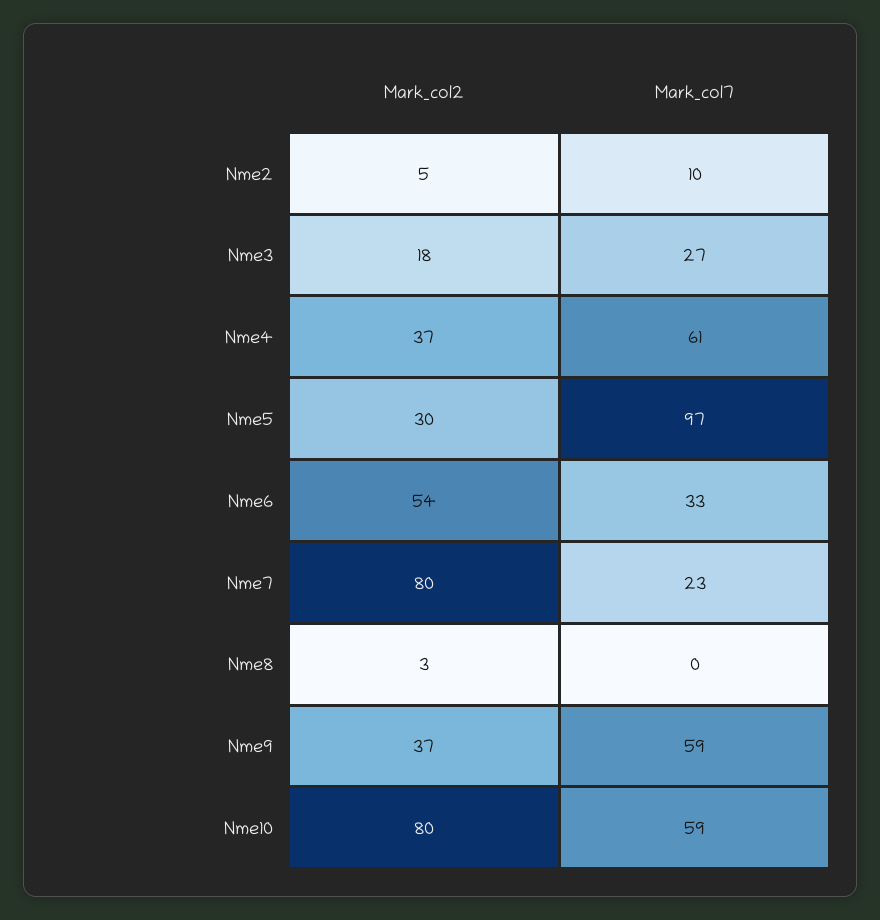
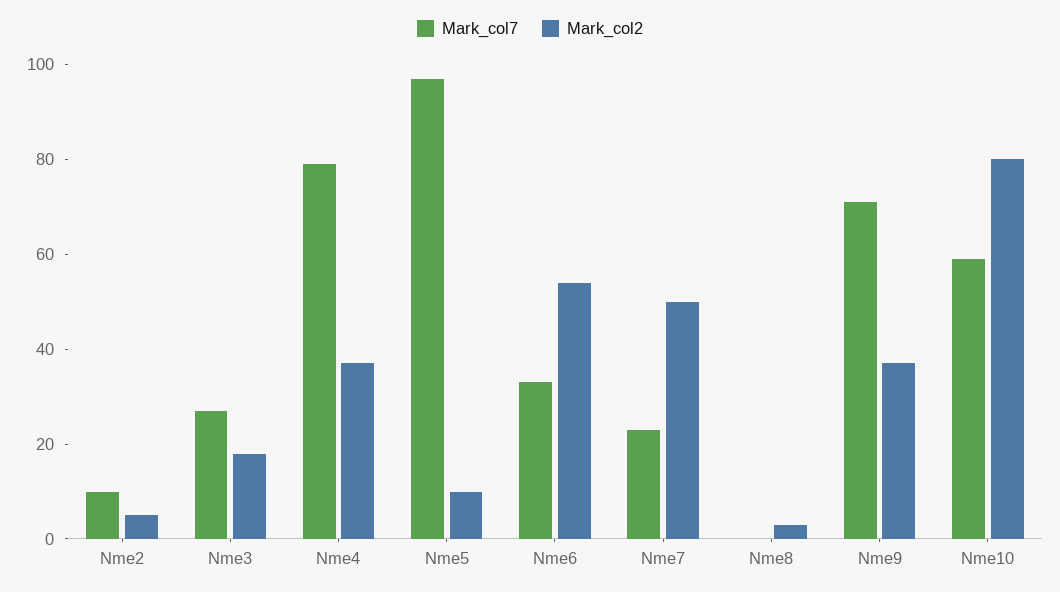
  {
    "Mark_col2": {
      "Nme2": 5,
      "Nme3": 18,
      "Nme4": 37,
-     "Nme5": 30,
+     "Nme5": 10,
      "Nme6": 54,
-     "Nme7": 80,
+     "Nme7": 50,
      "Nme8": 3,
      "Nme9": 37,
      "Nme10": 80
    },
    "Mark_col7": {
      "Nme2": 10,
      "Nme3": 27,
-     "Nme4": 61,
+     "Nme4": 80,
      "Nme5": 97,
      "Nme6": 33,
      "Nme7": 23,
      "Nme8": 0,
-     "Nme9": 59,
+     "Nme9": 70,
      "Nme10": 59
    }
  }

